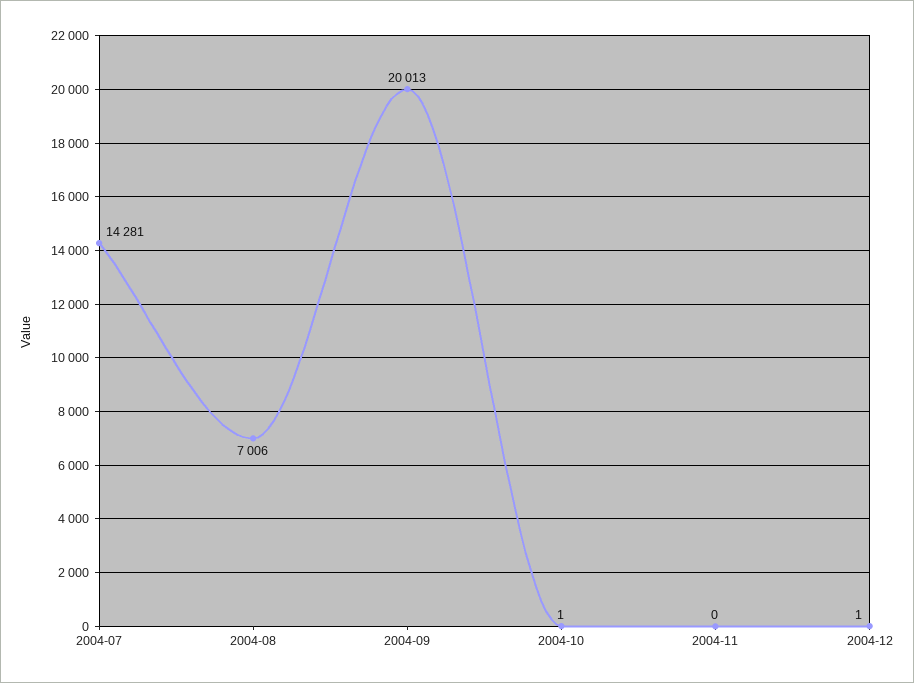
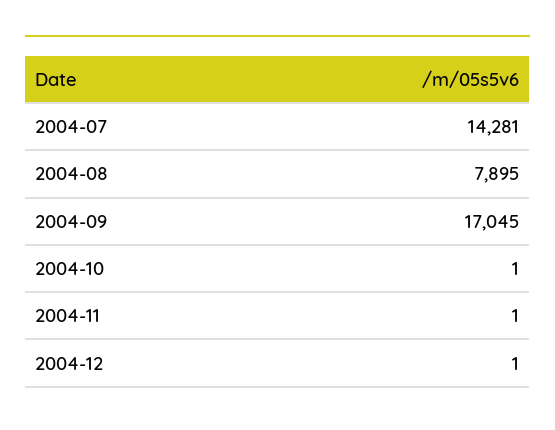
  {
    "2004-07": 14281,
-   "2004-08": 7006,
+   "2004-08": 7895,
-   "2004-09": 20013,
+   "2004-09": 17045,
    "2004-10": 1,
-   "2004-11": 0,
+   "2004-11": 1,
    "2004-12": 1
  }

